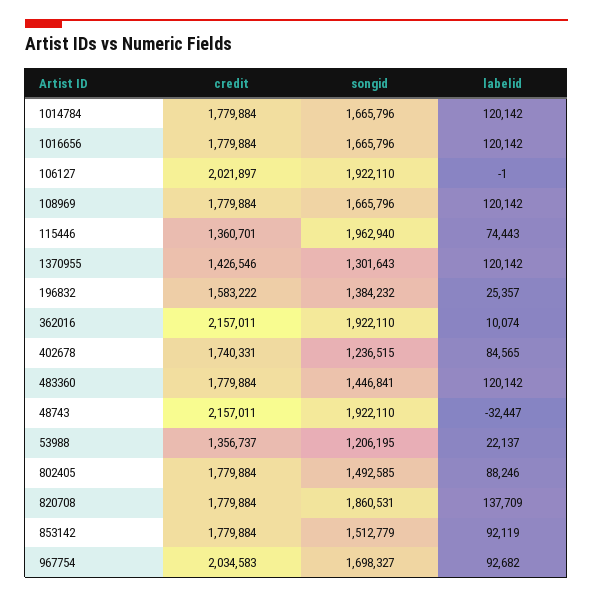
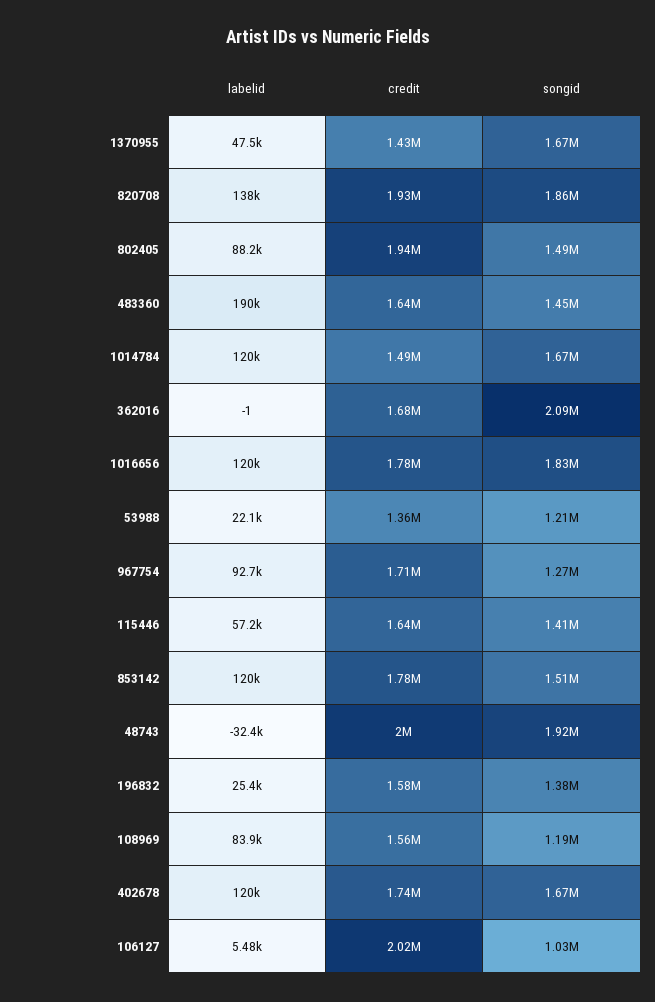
  {
    "credit": {
-     "1014784": 1779884,
+     "1014784": 1490000,
      "1016656": 1779884,
      "106127": 2021897,
-     "108969": 1779884,
+     "108969": 1560000,
-     "115446": 1360701,
+     "115446": 1640000,
      "1370955": 1426546,
      "196832": 1583222,
-     "362016": 2157011,
+     "362016": 1680000,
      "402678": 1740331,
-     "483360": 1779884,
+     "483360": 1640000,
-     "48743": 2157011,
+     "48743": 2000000,
      "53988": 1356737,
-     "802405": 1779884,
+     "802405": 1940000,
-     "820708": 1779884,
+     "820708": 1930000,
      "853142": 1779884,
-     "967754": 2034583
+     "967754": 1710000
    },
    "songid": {
      "1014784": 1665796,
-     "1016656": 1665796,
+     "1016656": 1830000,
-     "106127": 1922110,
+     "106127": 1030000,
-     "108969": 1665796,
+     "108969": 1190000,
-     "115446": 1962940,
+     "115446": 1410000,
-     "1370955": 1301643,
+     "1370955": 1670000,
      "196832": 1384232,
-     "362016": 1922110,
+     "362016": 2090000,
-     "402678": 1236515,
+     "402678": 1670000,
      "483360": 1446841,
      "48743": 1922110,
      "53988": 1206195,
      "802405": 1492585,
      "820708": 1860531,
      "853142": 1512779,
-     "967754": 1698327
+     "967754": 1270000
    },
    "labelid": {
      "1014784": 120142,
      "1016656": 120142,
-     "106127": -1,
+     "106127": 5480,
-     "108969": 120142,
+     "108969": 83900,
-     "115446": 74443,
+     "115446": 57200,
-     "1370955": 120142,
+     "1370955": 47500,
      "196832": 25357,
-     "362016": 10074,
+     "362016": -1,
-     "402678": 84565,
+     "402678": 120000,
-     "483360": 120142,
+     "483360": 190000,
      "48743": -32447,
      "53988": 22137,
      "802405": 88246,
      "820708": 137709,
-     "853142": 92119,
+     "853142": 120000,
      "967754": 92682
    }
  }

